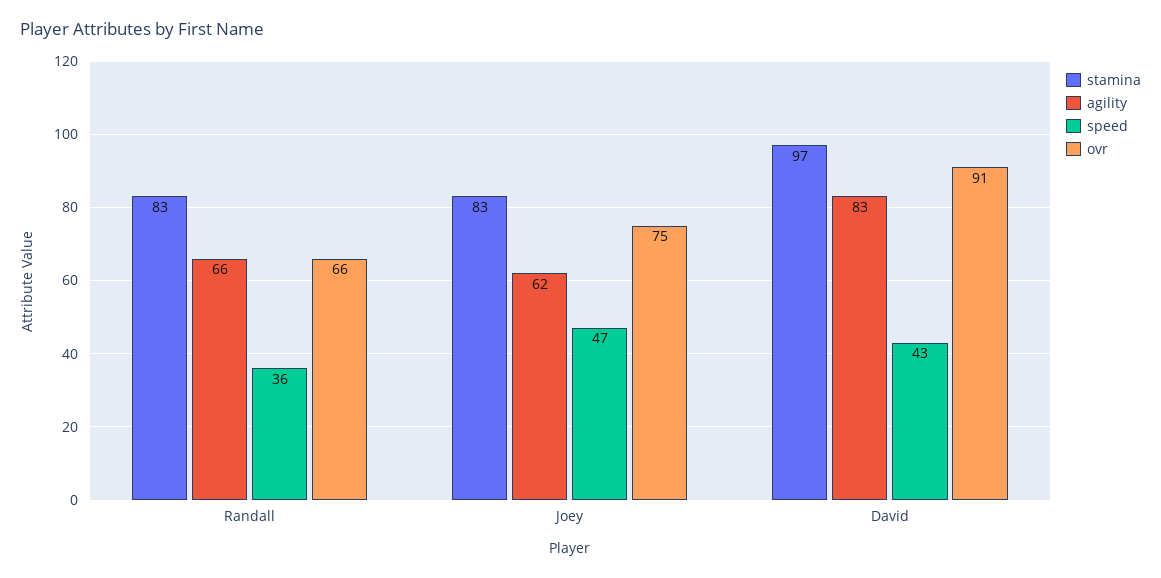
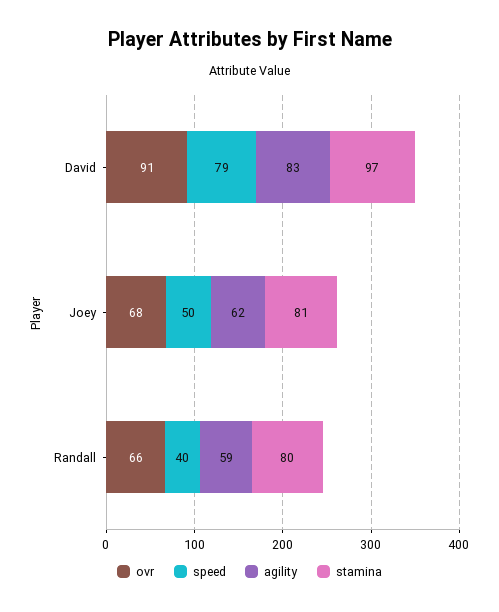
  {
    "stamina": {
-     "Randall": 83,
+     "Randall": 80,
-     "Joey": 83,
+     "Joey": 81,
      "David": 97
    },
    "agility": {
-     "Randall": 66,
+     "Randall": 59,
      "Joey": 62,
      "David": 83
    },
    "speed": {
-     "Randall": 36,
+     "Randall": 40,
-     "Joey": 47,
+     "Joey": 50,
-     "David": 43
+     "David": 79
    },
    "ovr": {
      "Randall": 66,
-     "Joey": 75,
+     "Joey": 68,
      "David": 91
    }
  }

